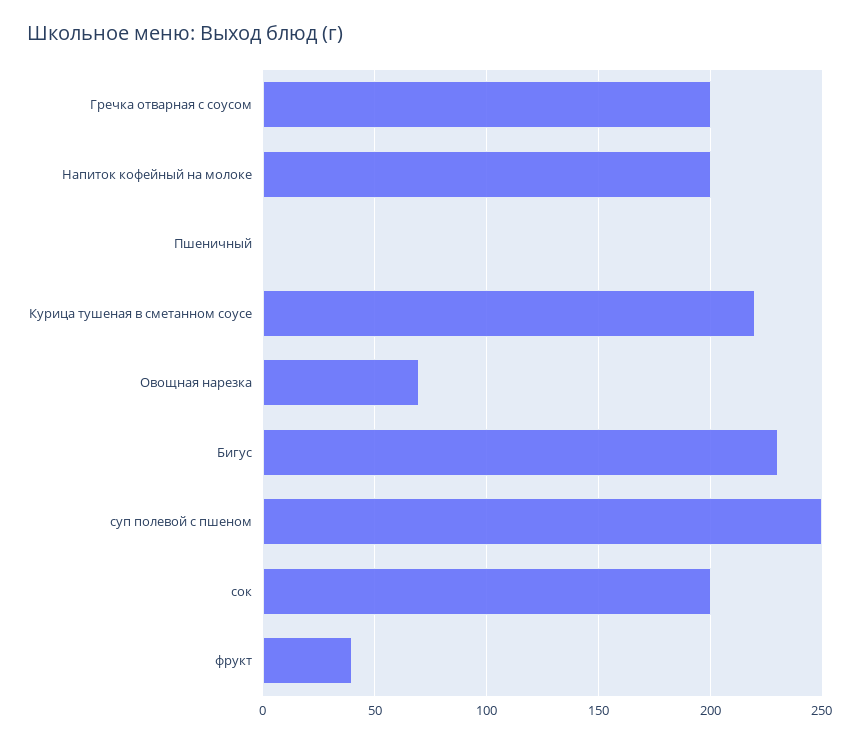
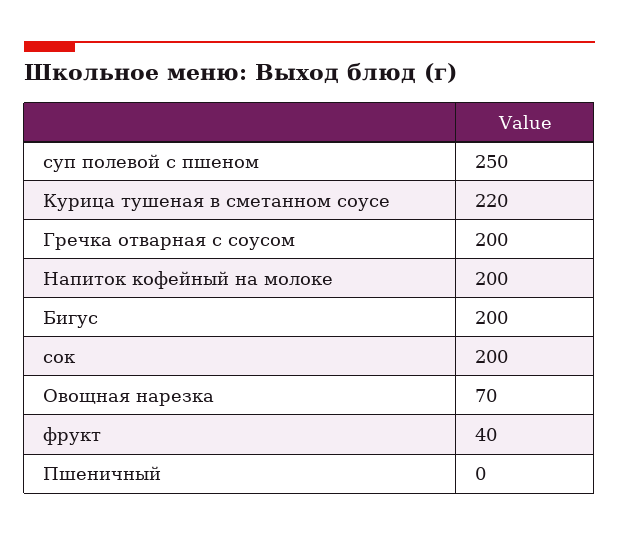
  {
    "Гречка отварная с соусом": 200,
    "Напиток кофейный на молоке": 200,
    "Пшеничный": 0,
    "Курица тушеная в сметанном соусе": 220,
    "Овощная нарезка": 70,
-   "Бигус": 230,
+   "Бигус": 200,
    "суп полевой с пшеном": 250,
    "сок": 200,
    "фрукт": 40
  }

